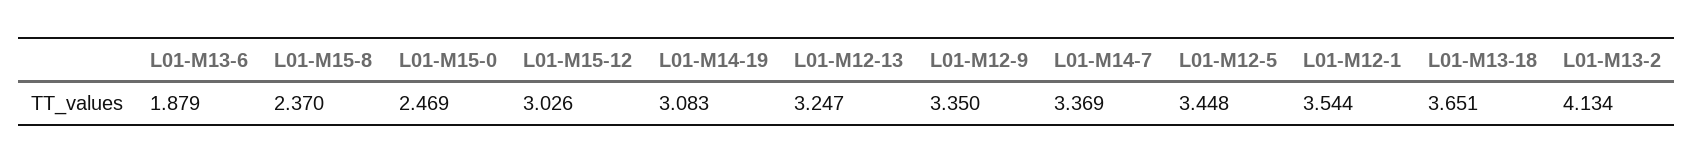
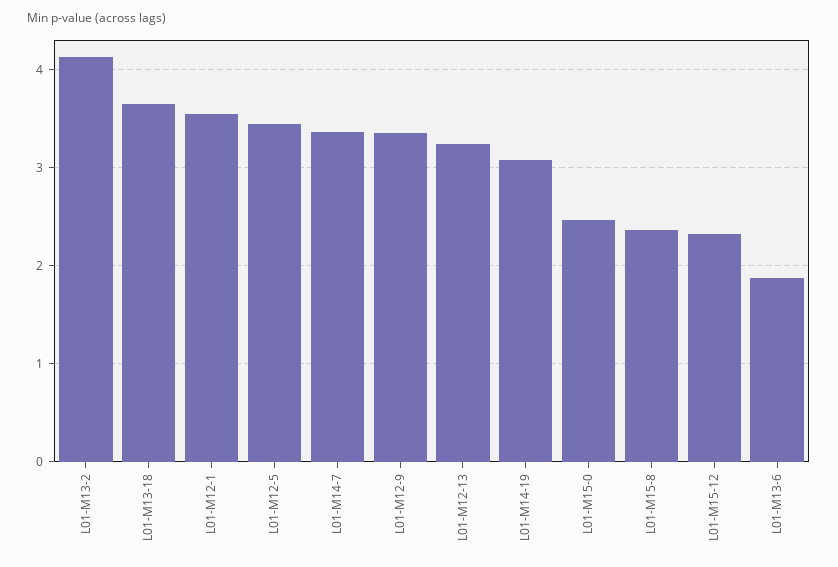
  {
    "L01-M13-6": 1.879,
    "L01-M15-8": 2.37,
    "L01-M15-0": 2.469,
-   "L01-M15-12": 3.026,
+   "L01-M15-12": 2.3,
    "L01-M14-19": 3.083,
    "L01-M12-13": 3.247,
    "L01-M12-9": 3.35,
    "L01-M14-7": 3.369,
    "L01-M12-5": 3.448,
    "L01-M12-1": 3.544,
    "L01-M13-18": 3.651,
    "L01-M13-2": 4.134
  }

